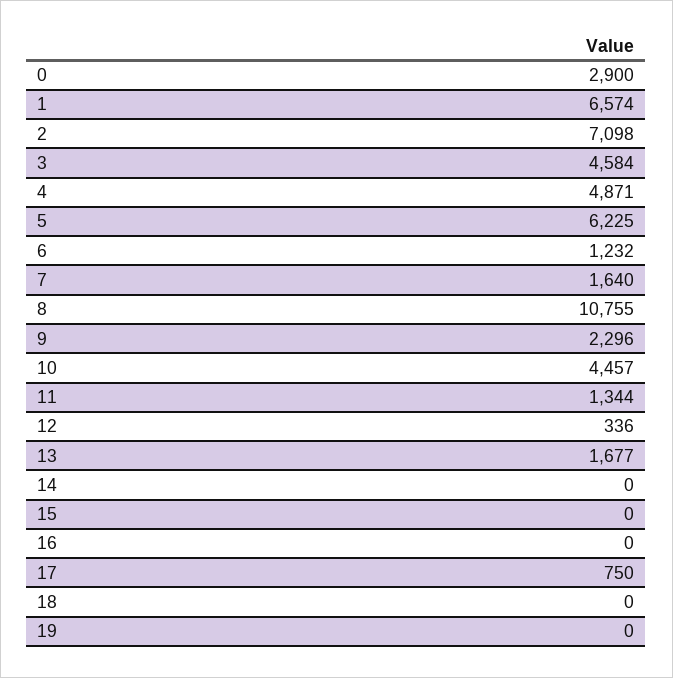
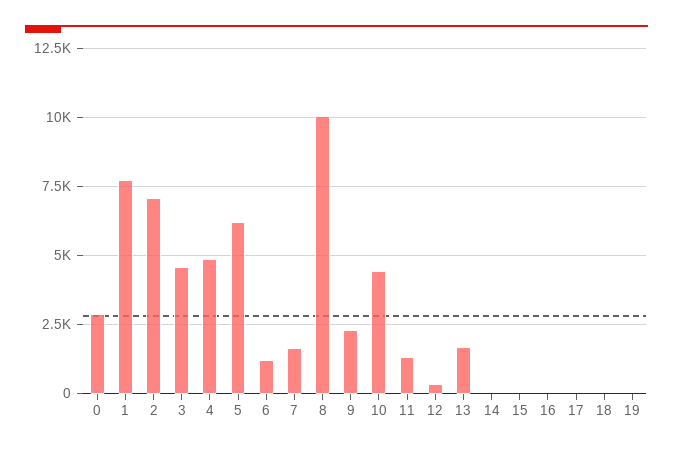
  {
    "0": 2900,
-   "1": 6574,
+   "1": 7750,
    "2": 7098,
    "3": 4584,
    "4": 4871,
    "5": 6225,
    "6": 1232,
    "7": 1640,
-   "8": 10755,
+   "8": 10000,
    "9": 2296,
    "10": 4457,
    "11": 1344,
    "12": 336,
    "13": 1677,
    "14": 0,
    "15": 0,
    "16": 0,
-   "17": 750,
+   "17": 0,
    "18": 0,
    "19": 0
  }

